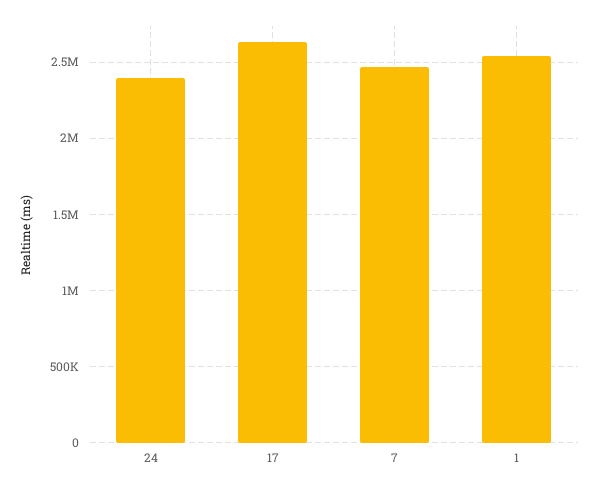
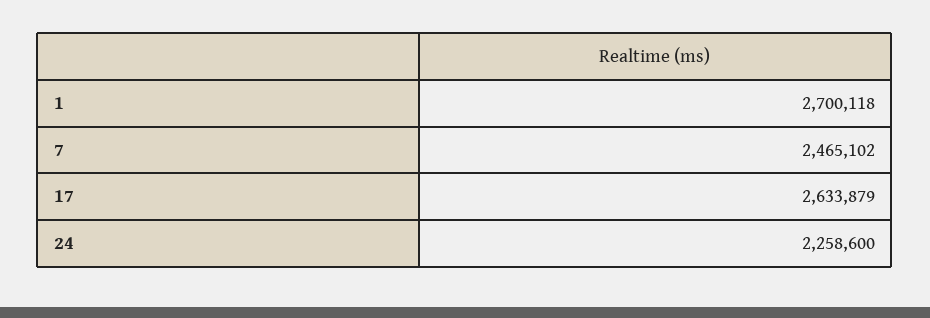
  {
-   "24": 2400000,
+   "24": 2258600,
    "17": 2633879,
    "7": 2465102,
-   "1": 2550000
+   "1": 2700118
  }

